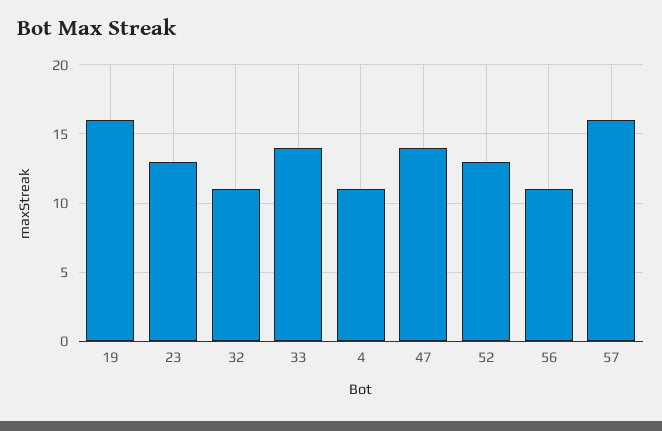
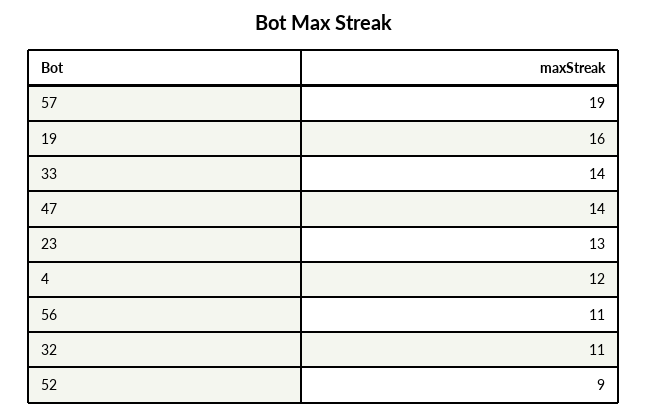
  {
    "19": 16,
    "23": 13,
    "32": 11,
    "33": 14,
-   "4": 11,
+   "4": 12,
    "47": 14,
-   "52": 13,
+   "52": 9,
    "56": 11,
-   "57": 16
+   "57": 19
  }

